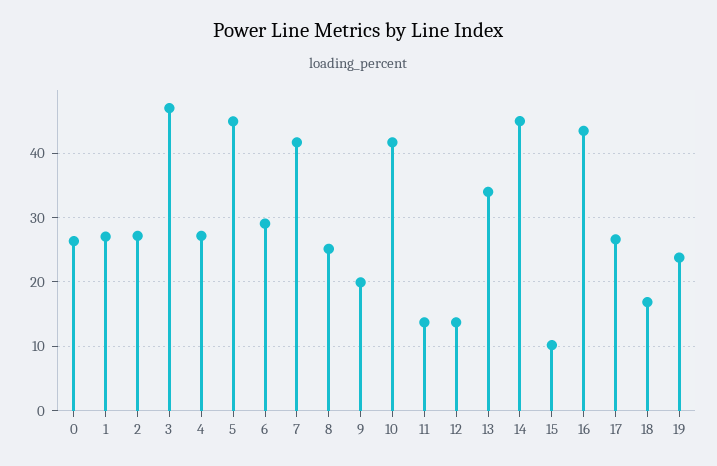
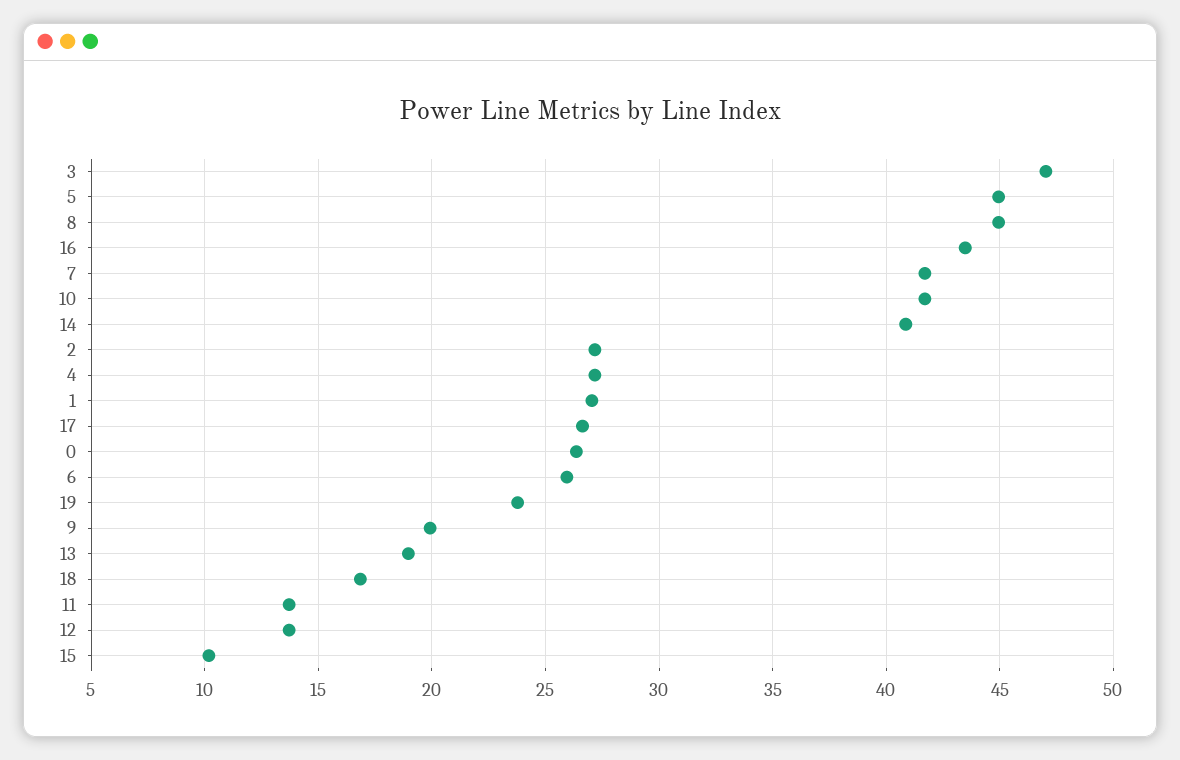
  {
    "0": 26.5,
    "1": 27,
    "2": 27,
    "3": 47,
    "4": 27,
    "5": 45,
-   "6": 29,
+   "6": 26,
    "7": 41.5,
-   "8": 25,
+   "8": 45,
    "9": 20,
    "10": 41.5,
    "11": 13.5,
    "12": 13.5,
-   "13": 34,
+   "13": 19,
-   "14": 45,
+   "14": 41,
    "15": 10,
    "16": 43.5,
    "17": 26.5,
    "18": 17,
    "19": 24
  }

